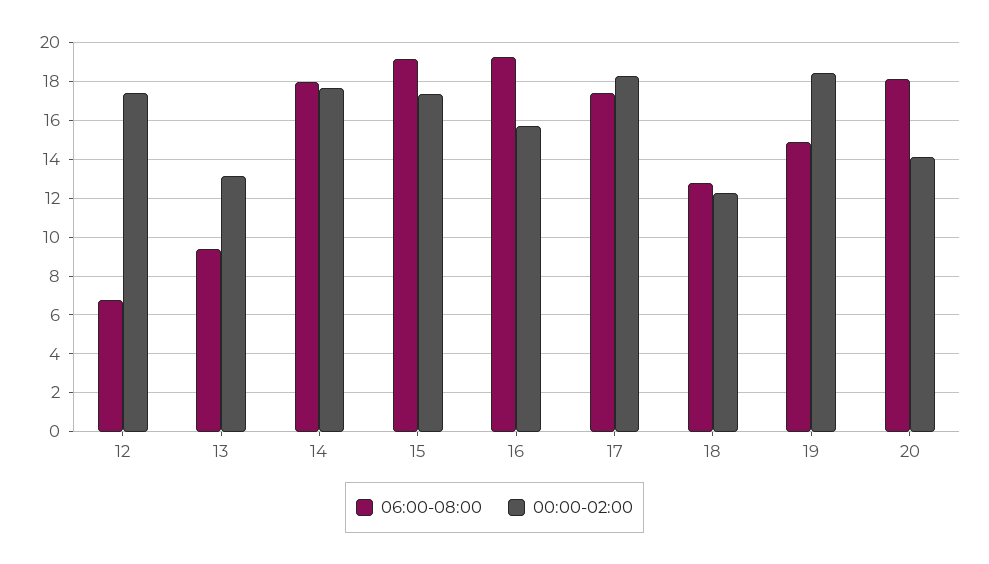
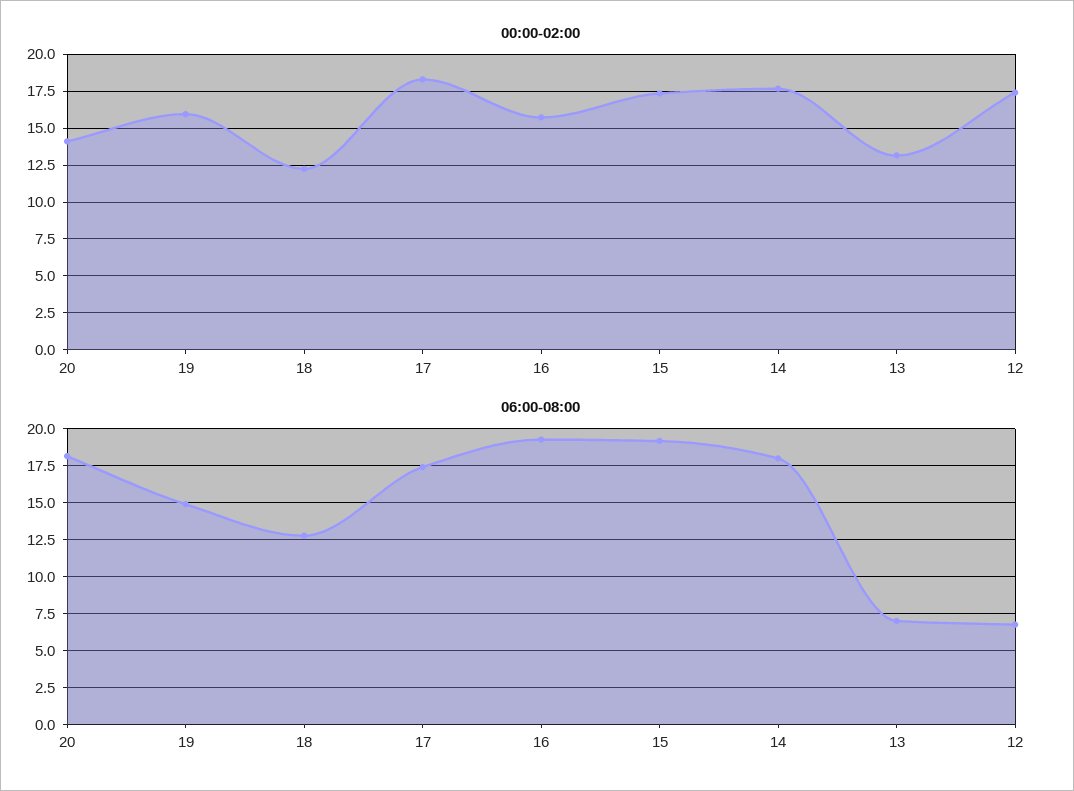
  {
    "06:00-08:00": {
      "12": 7,
-     "13": 9.5,
+     "13": 7,
      "14": 18,
      "15": 19,
      "16": 19.5,
      "17": 17.5,
      "18": 13,
      "19": 15,
      "20": 18
    },
    "00:00-02:00": {
      "12": 17.5,
      "13": 13,
      "14": 17.5,
      "15": 17.5,
      "16": 15.5,
      "17": 18.5,
      "18": 12.5,
-     "19": 18.5,
+     "19": 16,
      "20": 14
    }
  }

